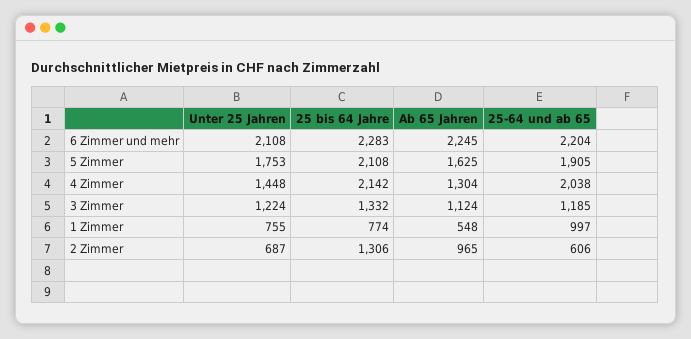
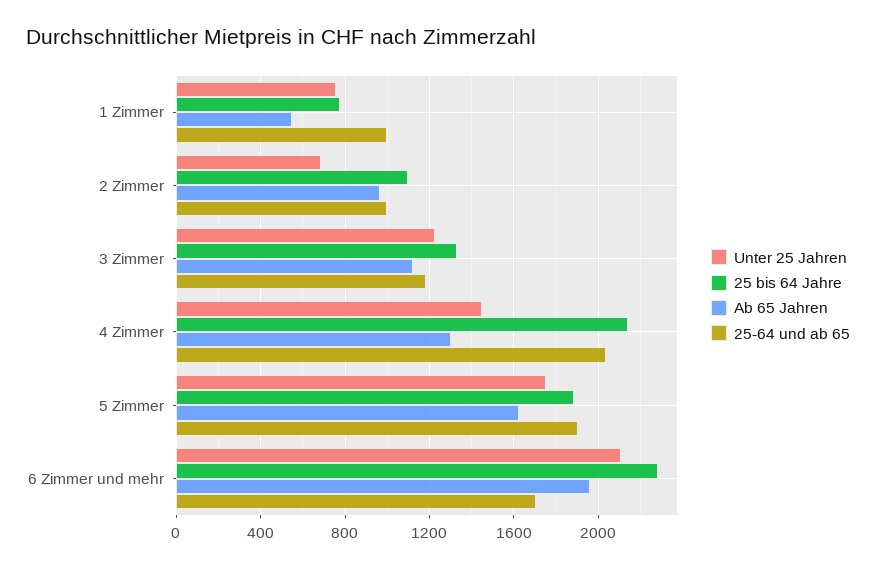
  {
    "Unter 25 Jahren": {
      "6 Zimmer und mehr": 2108,
      "5 Zimmer": 1753,
      "4 Zimmer": 1448,
      "3 Zimmer": 1224,
      "1 Zimmer": 755,
      "2 Zimmer": 687
    },
    "25 bis 64 Jahre": {
      "6 Zimmer und mehr": 2283,
-     "5 Zimmer": 2108,
+     "5 Zimmer": 1900,
      "4 Zimmer": 2142,
      "3 Zimmer": 1332,
      "1 Zimmer": 774,
-     "2 Zimmer": 1306
+     "2 Zimmer": 1100
    },
    "Ab 65 Jahren": {
-     "6 Zimmer und mehr": 2245,
+     "6 Zimmer und mehr": 1950,
      "5 Zimmer": 1625,
      "4 Zimmer": 1304,
      "3 Zimmer": 1124,
      "1 Zimmer": 548,
      "2 Zimmer": 965
    },
    "25-64 und ab 65": {
-     "6 Zimmer und mehr": 2204,
+     "6 Zimmer und mehr": 1700,
      "5 Zimmer": 1905,
      "4 Zimmer": 2038,
      "3 Zimmer": 1185,
      "1 Zimmer": 997,
-     "2 Zimmer": 606
+     "2 Zimmer": 1000
    }
  }

